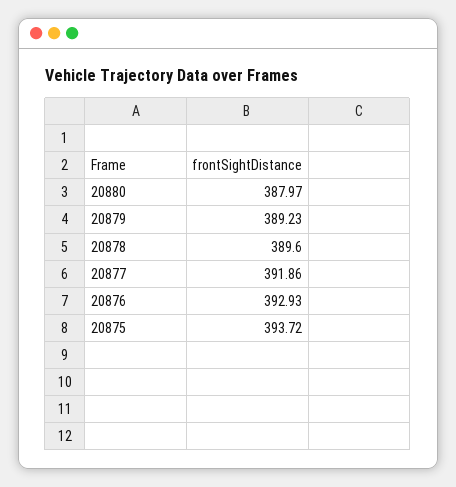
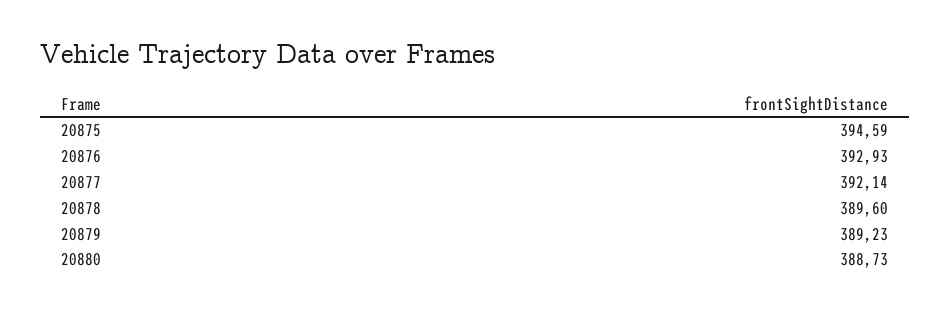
  {
-   "20880": 387.97,
+   "20880": 388.73,
    "20879": 389.23,
    "20878": 389.6,
-   "20877": 391.86,
+   "20877": 392.14,
    "20876": 392.93,
-   "20875": 393.72
+   "20875": 394.59
  }

